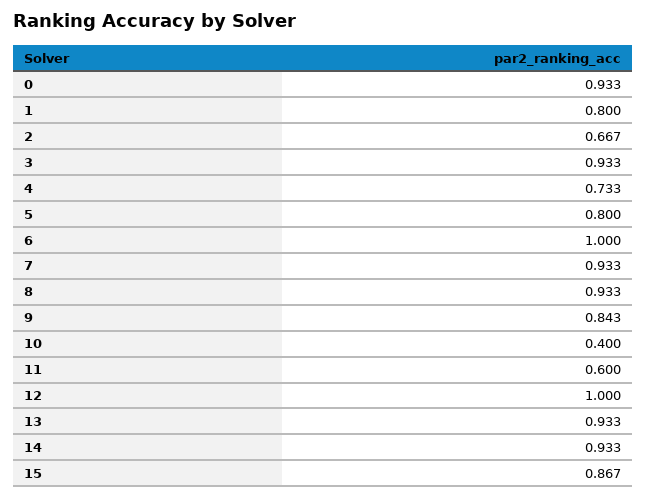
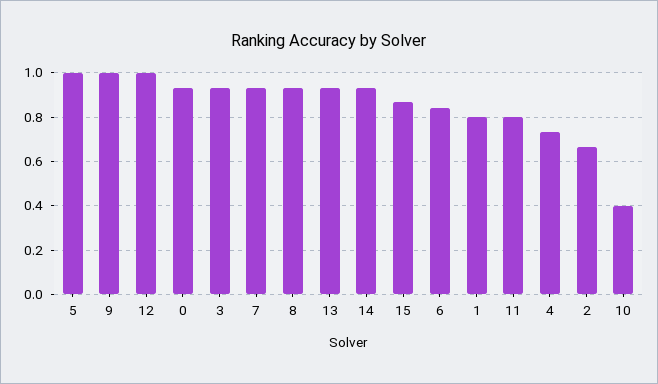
  {
    "0": 0.933,
    "1": 0.8,
    "2": 0.667,
    "3": 0.933,
    "4": 0.733,
-   "5": 0.8,
+   "5": 1,
-   "6": 1,
+   "6": 0.85,
    "7": 0.933,
    "8": 0.933,
-   "9": 0.843,
+   "9": 1,
    "10": 0.4,
-   "11": 0.6,
+   "11": 0.8,
    "12": 1,
    "13": 0.933,
    "14": 0.933,
    "15": 0.867
  }

